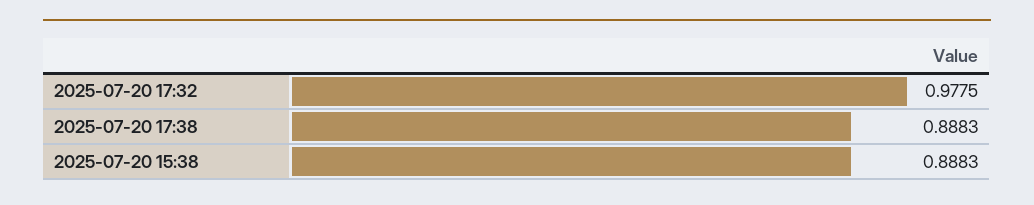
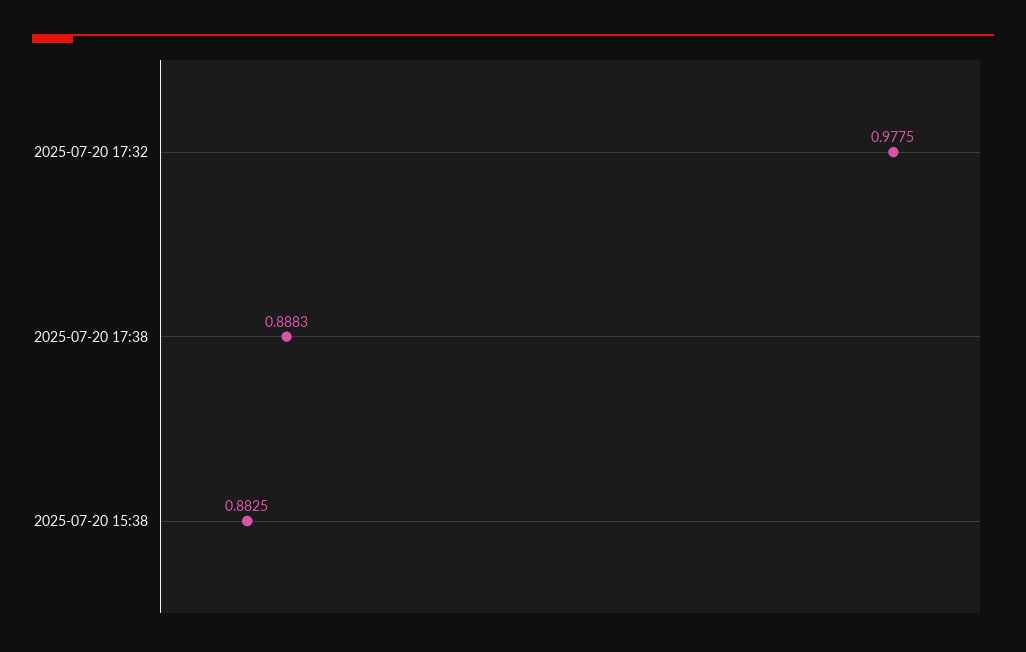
  {
    "2025-07-20 17:32": 0.9775,
    "2025-07-20 17:38": 0.8883,
-   "2025-07-20 15:38": 0.8883
+   "2025-07-20 15:38": 0.8825
  }

